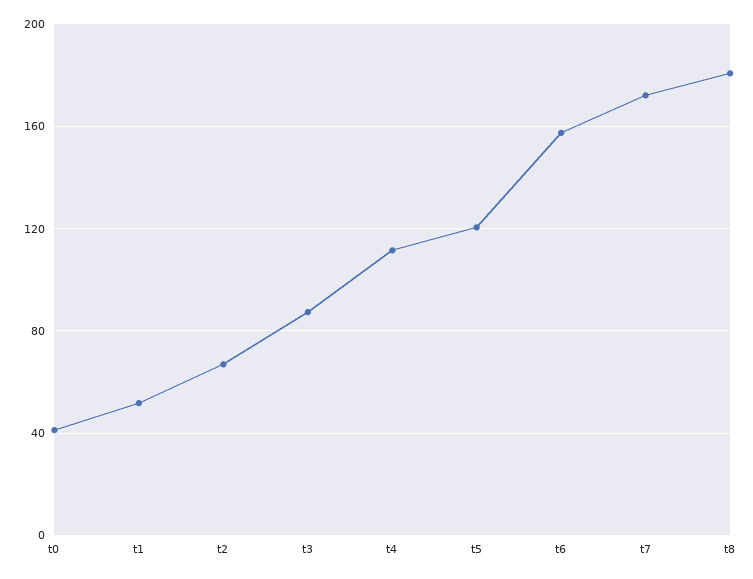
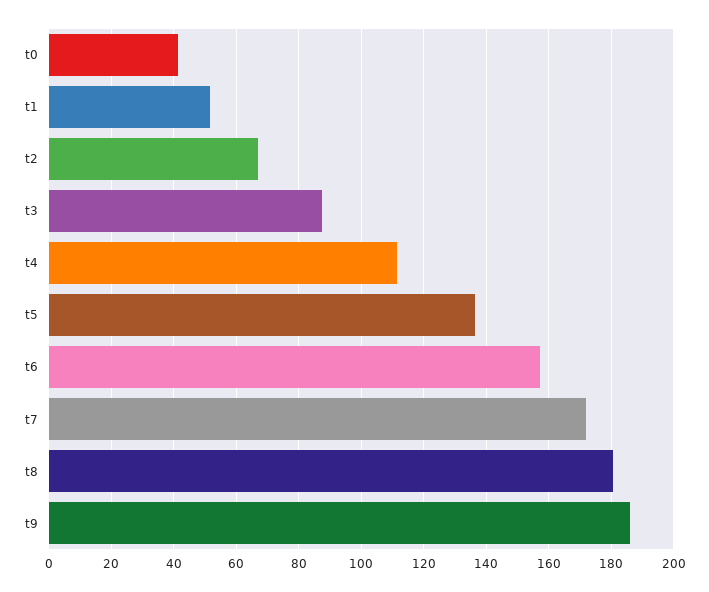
  {
    "t0": 42,
    "t1": 52,
    "t2": 66,
    "t3": 88,
    "t4": 112,
-   "t5": 120,
+   "t5": 136,
    "t6": 158,
    "t7": 172,
-   "t8": 180
+   "t8": 180,
+   "t9": 186
  }

